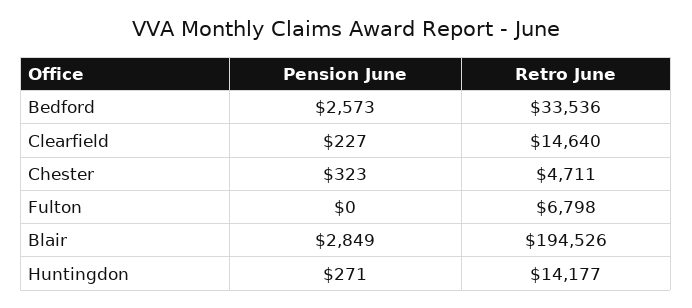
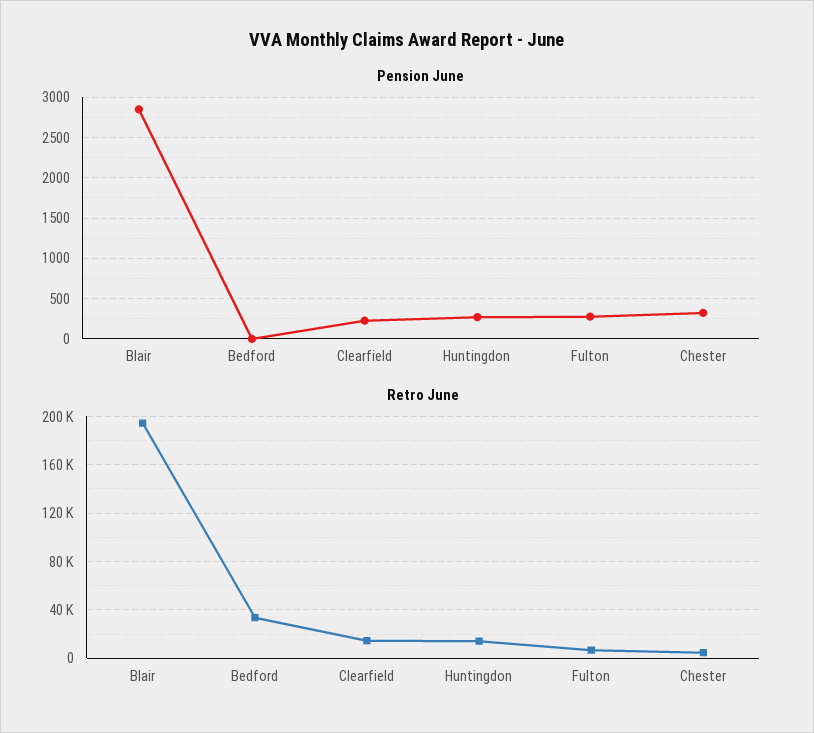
  {
    "Pension June": {
-     "Bedford": 2573,
+     "Bedford": 0,
      "Clearfield": 227,
      "Chester": 323,
-     "Fulton": 0,
+     "Fulton": 300,
      "Blair": 2849,
      "Huntingdon": 271
    },
    "Retro June": {
      "Bedford": 33536,
      "Clearfield": 14640,
      "Chester": 4711,
      "Fulton": 6798,
      "Blair": 194526,
      "Huntingdon": 14177
    }
  }

